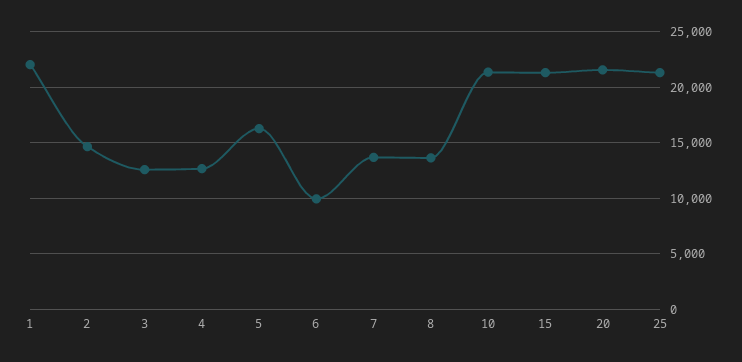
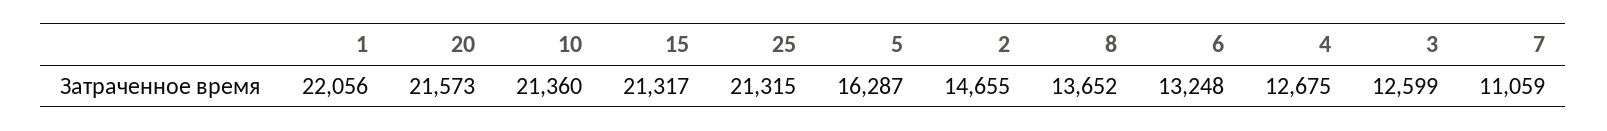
  {
    "1": 22056,
    "2": 14655,
    "3": 12599,
    "4": 12675,
    "5": 16287,
-   "6": 10000,
+   "6": 13248,
-   "7": 14000,
+   "7": 11059,
    "8": 13652,
    "10": 21360,
    "15": 21317,
    "20": 21573,
    "25": 21315
  }

